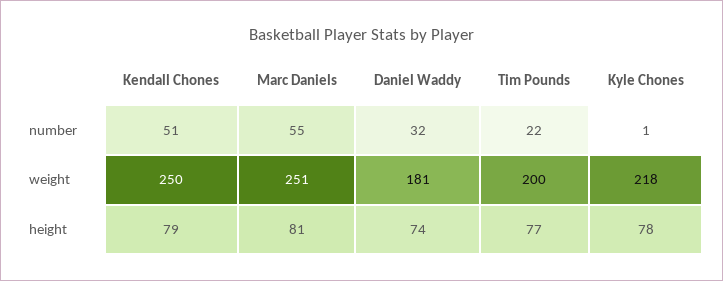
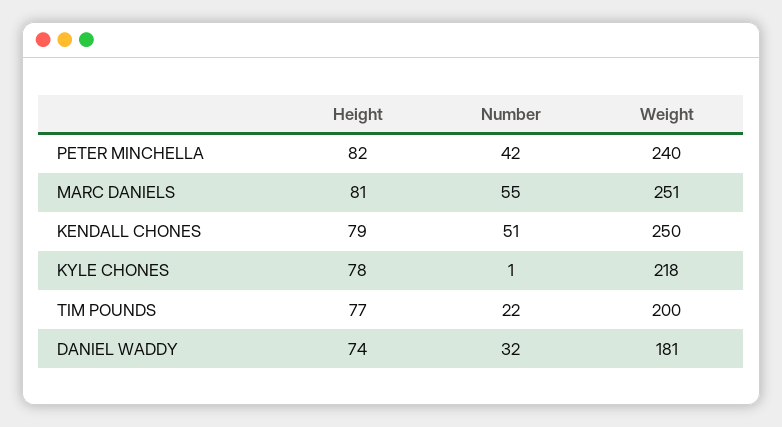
  {
    "Kendall Chones": {
      "number": 51,
      "weight": 250,
      "height": 79
    },
    "Marc Daniels": {
      "number": 55,
      "weight": 251,
      "height": 81
    },
    "Daniel Waddy": {
      "number": 32,
      "weight": 181,
      "height": 74
    },
    "Tim Pounds": {
      "number": 22,
      "weight": 200,
      "height": 77
    },
    "Kyle Chones": {
      "number": 1,
      "weight": 218,
      "height": 78
-   }
+   },
+   "PETER MINCHELLA": {
+     "height": 82,
+     "number": 42,
+     "weight": 240
+   }
  }

